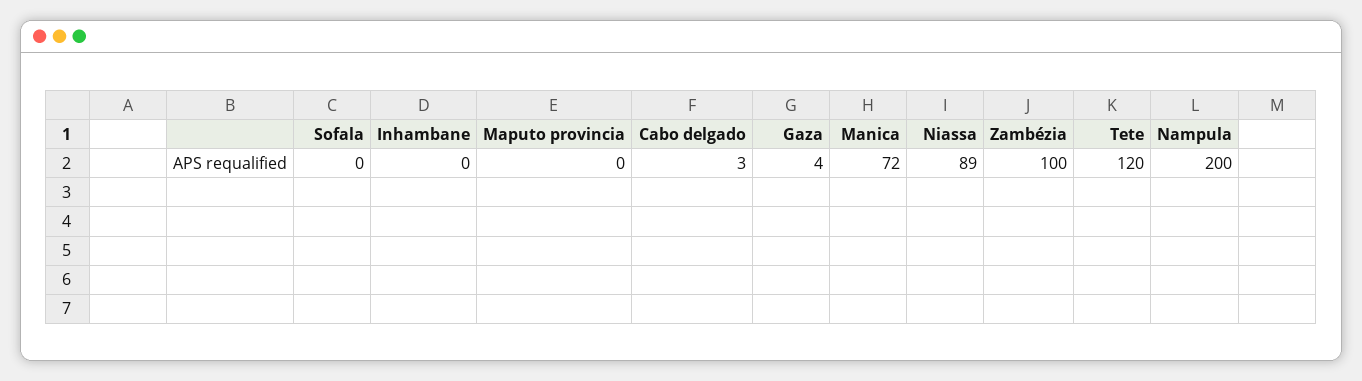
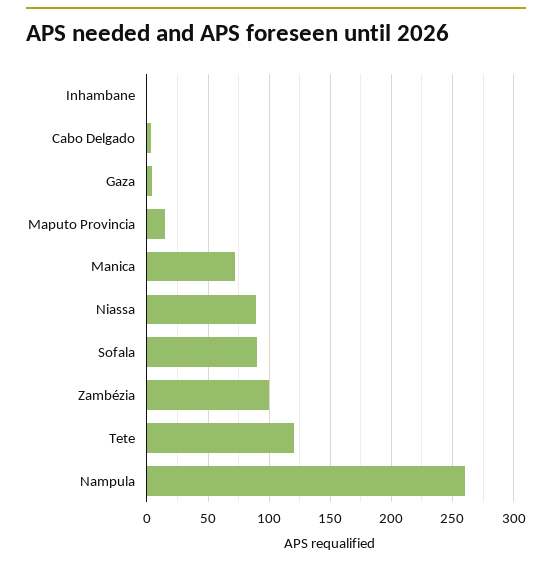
  {
-   "Sofala": 0,
+   "Sofala": 90,
    "Inhambane": 0,
-   "Maputo provincia": 0,
+   "Maputo provincia": 15,
    "Cabo delgado": 3,
    "Gaza": 4,
    "Manica": 72,
    "Niassa": 89,
    "Zambézia": 100,
    "Tete": 120,
-   "Nampula": 200
+   "Nampula": 260
  }

